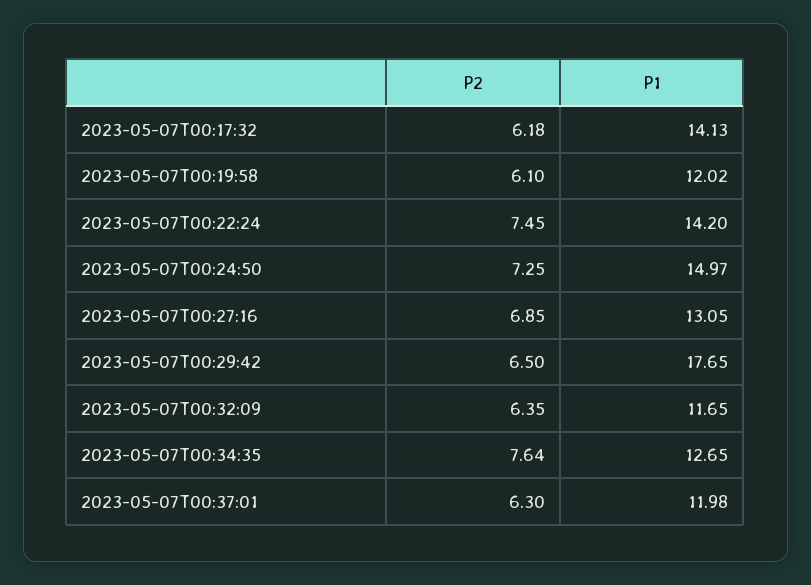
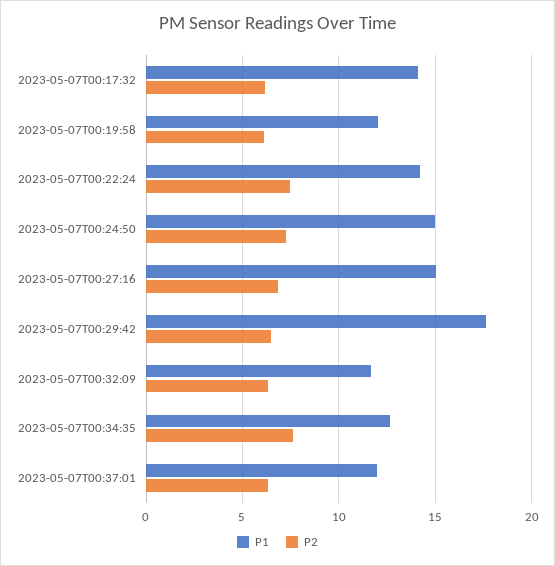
  {
    "P2": {
      "2023-05-07T00:17:32": 6.18,
      "2023-05-07T00:19:58": 6.1,
      "2023-05-07T00:22:24": 7.45,
      "2023-05-07T00:24:50": 7.25,
      "2023-05-07T00:27:16": 6.85,
      "2023-05-07T00:29:42": 6.5,
      "2023-05-07T00:32:09": 6.35,
      "2023-05-07T00:34:35": 7.64,
      "2023-05-07T00:37:01": 6.3
    },
    "P1": {
      "2023-05-07T00:17:32": 14.13,
      "2023-05-07T00:19:58": 12.02,
      "2023-05-07T00:22:24": 14.2,
      "2023-05-07T00:24:50": 14.97,
-     "2023-05-07T00:27:16": 13.05,
+     "2023-05-07T00:27:16": 15,
      "2023-05-07T00:29:42": 17.65,
      "2023-05-07T00:32:09": 11.65,
      "2023-05-07T00:34:35": 12.65,
      "2023-05-07T00:37:01": 11.98
    }
  }

